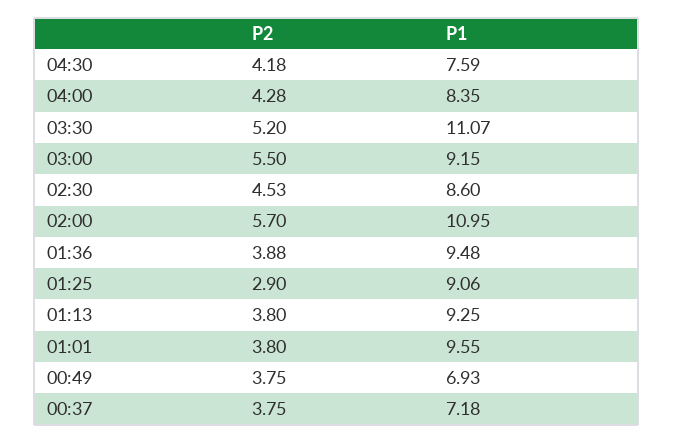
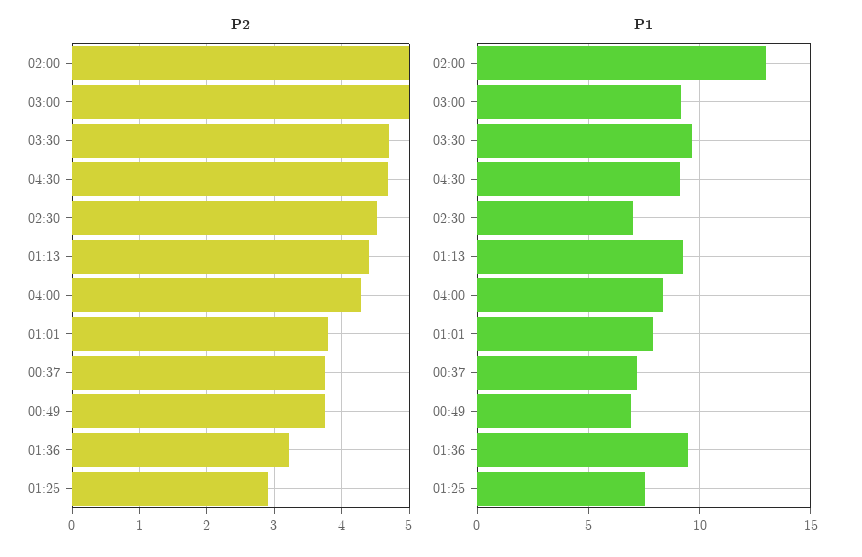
  {
    "P2": {
-     "04:30": 4.18,
+     "04:30": 4.7,
      "04:00": 4.28,
-     "03:30": 5.2,
+     "03:30": 4.7,
-     "03:00": 5.5,
+     "03:00": 5,
      "02:30": 4.53,
-     "02:00": 5.7,
+     "02:00": 5,
-     "01:36": 3.88,
+     "01:36": 3.2,
      "01:25": 2.9,
-     "01:13": 3.8,
+     "01:13": 4.4,
      "01:01": 3.8,
      "00:49": 3.75,
      "00:37": 3.75
    },
    "P1": {
-     "04:30": 7.59,
+     "04:30": 9,
      "04:00": 8.35,
-     "03:30": 11.07,
+     "03:30": 9.5,
      "03:00": 9.15,
-     "02:30": 8.6,
+     "02:30": 7,
-     "02:00": 10.95,
+     "02:00": 13,
      "01:36": 9.48,
-     "01:25": 9.06,
+     "01:25": 7.5,
      "01:13": 9.25,
-     "01:01": 9.55,
+     "01:01": 8,
      "00:49": 6.93,
      "00:37": 7.18
    }
  }

